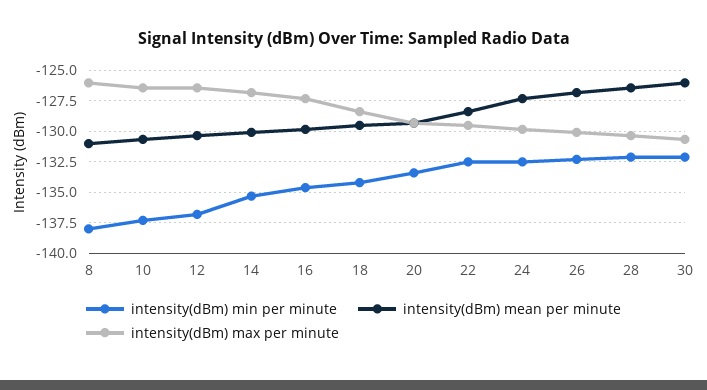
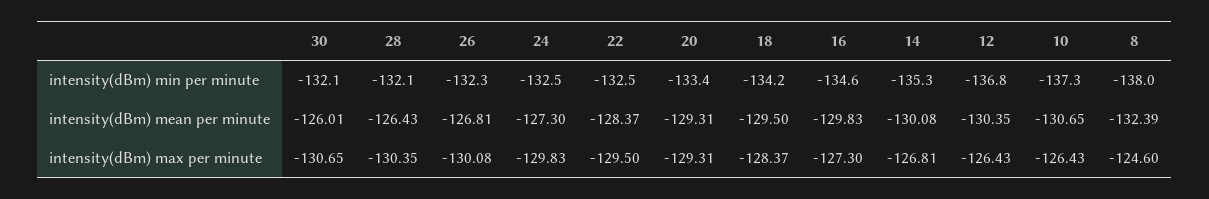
  {
    "intensity(dBm) min per minute": {
      "8": -138,
      "10": -137.3,
      "12": -136.8,
      "14": -135.3,
      "16": -134.6,
      "18": -134.2,
      "20": -133.4,
      "22": -132.5,
      "24": -132.5,
      "26": -132.3,
      "28": -132.1,
      "30": -132.1
    },
    "intensity(dBm) mean per minute": {
-     "8": -131,
+     "8": -132.39,
      "10": -130.65,
      "12": -130.35,
      "14": -130.08,
      "16": -129.83,
      "18": -129.5,
      "20": -129.31,
      "22": -128.37,
      "24": -127.3,
      "26": -126.81,
      "28": -126.43,
      "30": -126.01
    },
    "intensity(dBm) max per minute": {
-     "8": -126,
+     "8": -124.6,
      "10": -126.43,
      "12": -126.43,
      "14": -126.81,
      "16": -127.3,
      "18": -128.37,
      "20": -129.31,
      "22": -129.5,
      "24": -129.83,
      "26": -130.08,
      "28": -130.35,
      "30": -130.65
    }
  }

